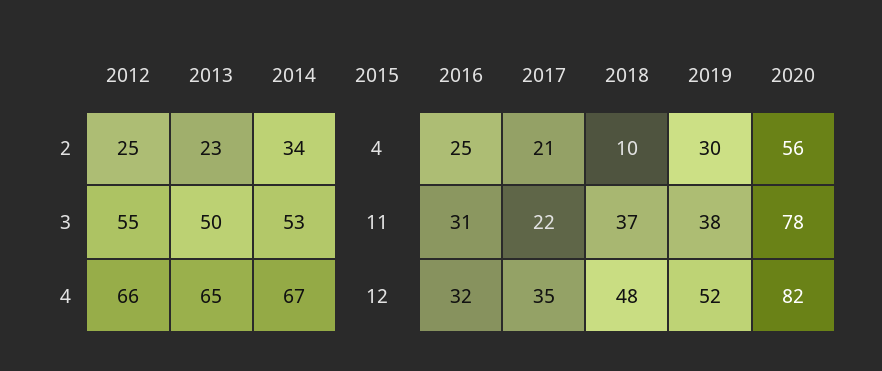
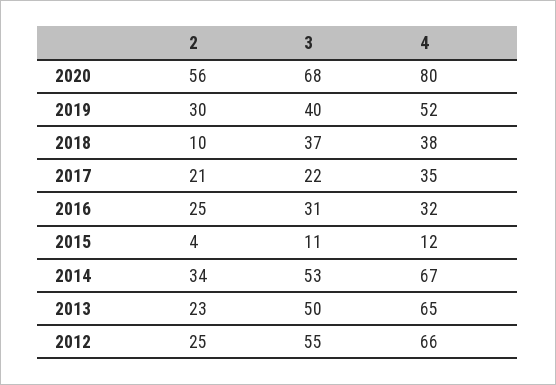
  {
    "2012": {
      "2": 25,
      "3": 55,
      "4": 66
    },
    "2013": {
      "2": 23,
      "3": 50,
      "4": 65
    },
    "2014": {
      "2": 34,
      "3": 53,
      "4": 67
    },
    "2015": {
      "2": 4,
      "3": 11,
      "4": 12
    },
    "2016": {
      "2": 25,
      "3": 31,
      "4": 32
    },
    "2017": {
      "2": 21,
      "3": 22,
      "4": 35
    },
    "2018": {
      "2": 10,
      "3": 37,
-     "4": 48
+     "4": 38
    },
    "2019": {
      "2": 30,
-     "3": 38,
+     "3": 40,
      "4": 52
    },
    "2020": {
      "2": 56,
-     "3": 78,
+     "3": 68,
-     "4": 82
+     "4": 80
    }
  }

